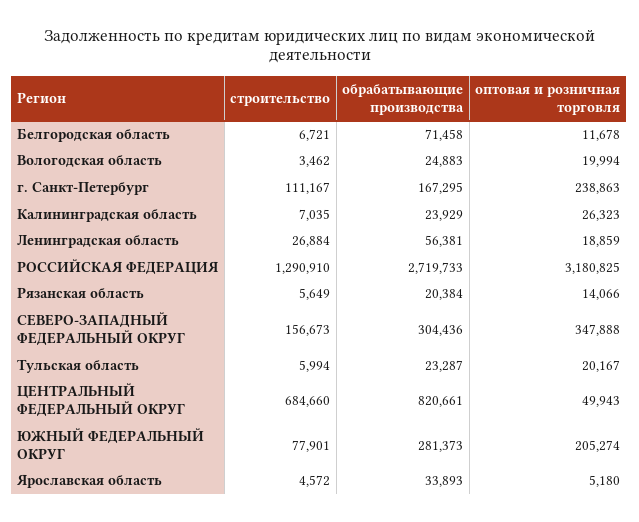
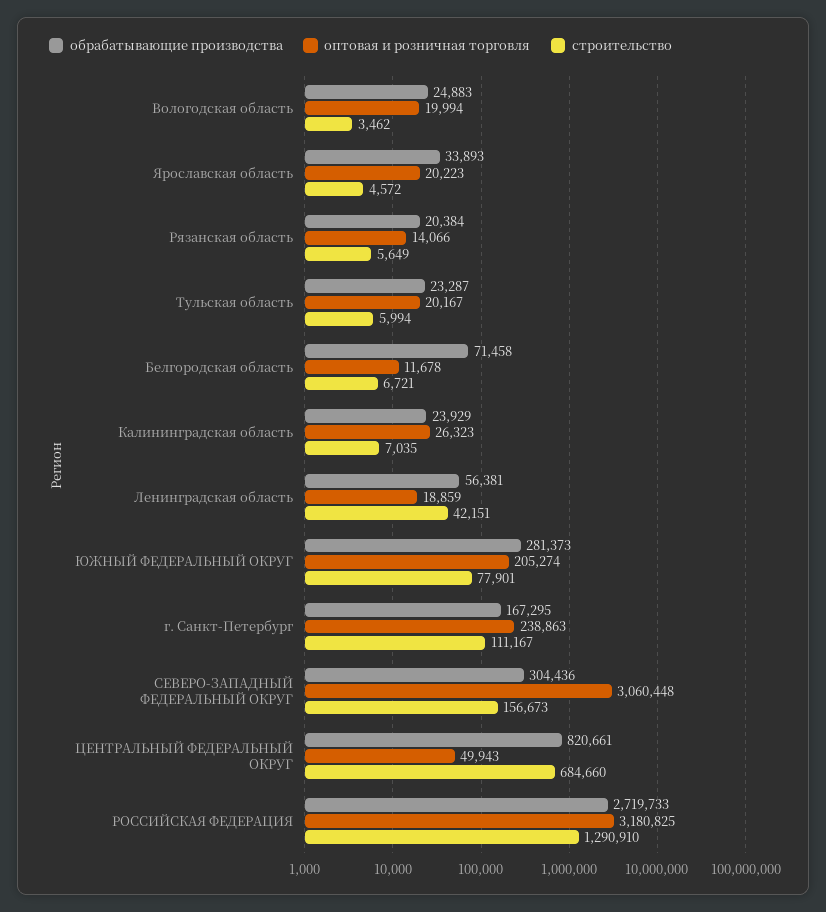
  {
    "строительство": {
      "Белгородская область": 6721,
      "Вологодская область": 3462,
      "г. Санкт-Петербург": 111167,
      "Калининградская область": 7035,
-     "Ленинградская область": 26884,
+     "Ленинградская область": 42151,
      "РОССИЙСКАЯ ФЕДЕРАЦИЯ": 1290910,
      "Рязанская область": 5649,
      "СЕВЕРО-ЗАПАДНЫЙ ФЕДЕРАЛЬНЫЙ ОКРУГ": 156673,
      "Тульская область": 5994,
      "ЦЕНТРАЛЬНЫЙ ФЕДЕРАЛЬНЫЙ ОКРУГ": 684660,
      "ЮЖНЫЙ ФЕДЕРАЛЬНЫЙ ОКРУГ": 77901,
      "Ярославская область": 4572
    },
    "обрабатывающие производства": {
      "Белгородская область": 71458,
      "Вологодская область": 24883,
      "г. Санкт-Петербург": 167295,
      "Калининградская область": 23929,
      "Ленинградская область": 56381,
      "РОССИЙСКАЯ ФЕДЕРАЦИЯ": 2719733,
      "Рязанская область": 20384,
      "СЕВЕРО-ЗАПАДНЫЙ ФЕДЕРАЛЬНЫЙ ОКРУГ": 304436,
      "Тульская область": 23287,
      "ЦЕНТРАЛЬНЫЙ ФЕДЕРАЛЬНЫЙ ОКРУГ": 820661,
      "ЮЖНЫЙ ФЕДЕРАЛЬНЫЙ ОКРУГ": 281373,
      "Ярославская область": 33893
    },
    "оптовая и розничная торговля": {
      "Белгородская область": 11678,
      "Вологодская область": 19994,
      "г. Санкт-Петербург": 238863,
      "Калининградская область": 26323,
      "Ленинградская область": 18859,
      "РОССИЙСКАЯ ФЕДЕРАЦИЯ": 3180825,
      "Рязанская область": 14066,
-     "СЕВЕРО-ЗАПАДНЫЙ ФЕДЕРАЛЬНЫЙ ОКРУГ": 347888,
+     "СЕВЕРО-ЗАПАДНЫЙ ФЕДЕРАЛЬНЫЙ ОКРУГ": 3060448,
      "Тульская область": 20167,
      "ЦЕНТРАЛЬНЫЙ ФЕДЕРАЛЬНЫЙ ОКРУГ": 49943,
      "ЮЖНЫЙ ФЕДЕРАЛЬНЫЙ ОКРУГ": 205274,
-     "Ярославская область": 5180
+     "Ярославская область": 20223
    }
  }

